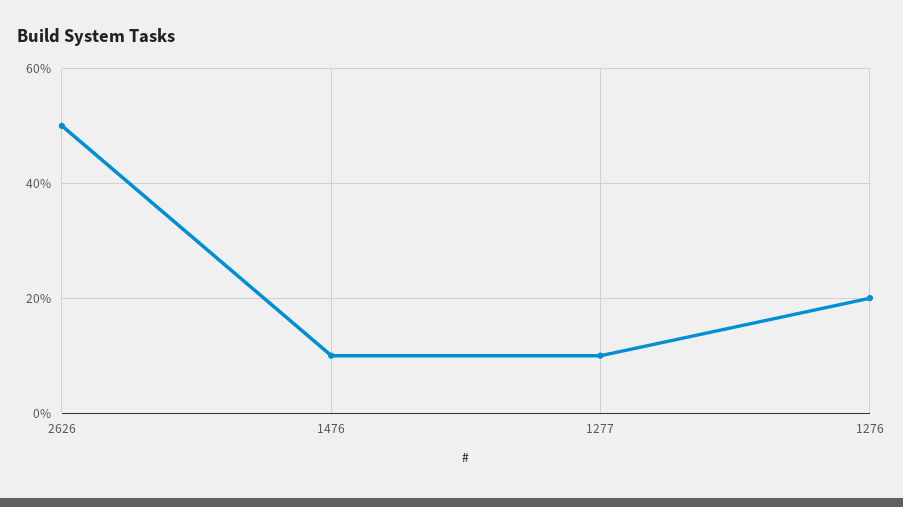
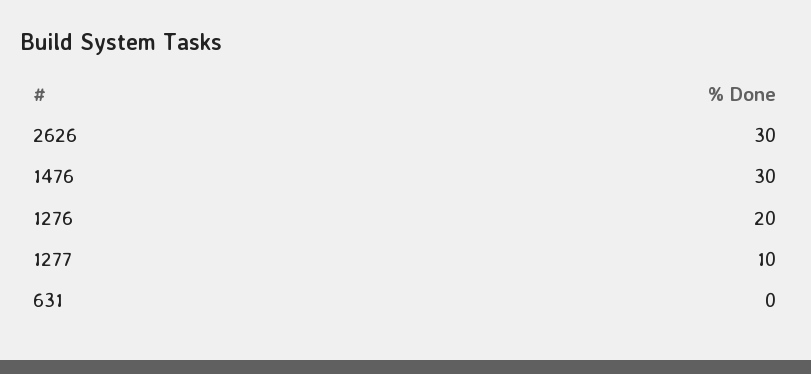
  {
-   "2626": 50,
+   "2626": 30,
-   "1476": 10,
+   "1476": 30,
    "1277": 10,
-   "1276": 20
+   "1276": 20,
+   "631": 0
  }

